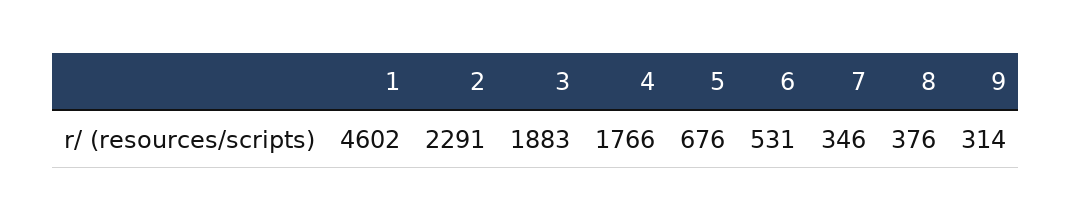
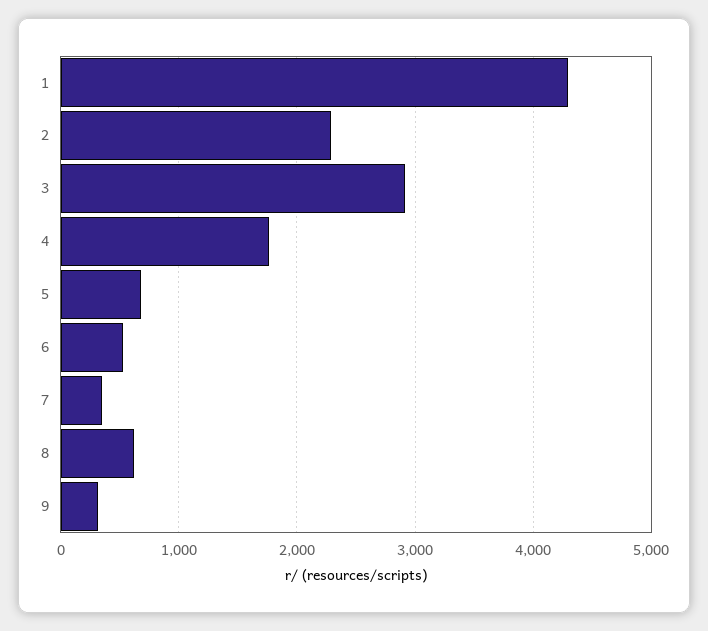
  {
-   "1": 4602,
+   "1": 4300,
    "2": 2291,
-   "3": 1883,
+   "3": 2900,
    "4": 1766,
    "5": 676,
    "6": 531,
    "7": 346,
-   "8": 376,
+   "8": 600,
    "9": 314
  }

